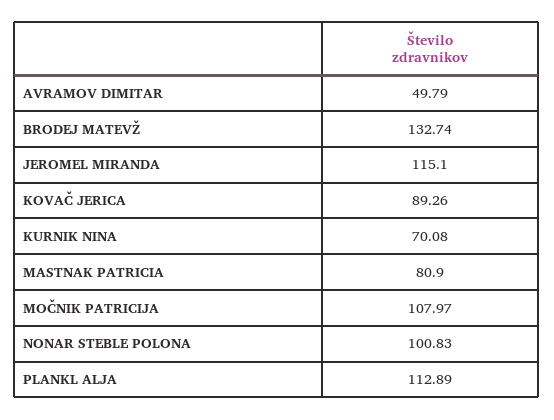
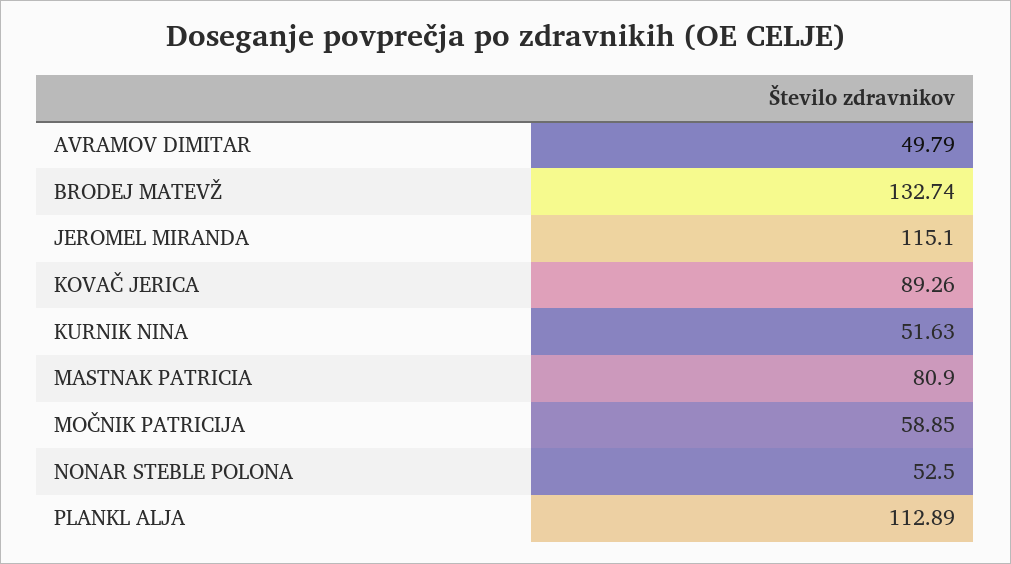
  {
    "AVRAMOV DIMITAR": 49.79,
    "BRODEJ MATEVŽ": 132.74,
    "JEROMEL MIRANDA": 115.1,
    "KOVAČ JERICA": 89.26,
-   "KURNIK NINA": 70.08,
+   "KURNIK NINA": 51.63,
    "MASTNAK PATRICIA": 80.9,
-   "MOČNIK PATRICIJA": 107.97,
+   "MOČNIK PATRICIJA": 58.85,
-   "NONAR STEBLE POLONA": 100.83,
+   "NONAR STEBLE POLONA": 52.5,
    "PLANKL ALJA": 112.89
  }

